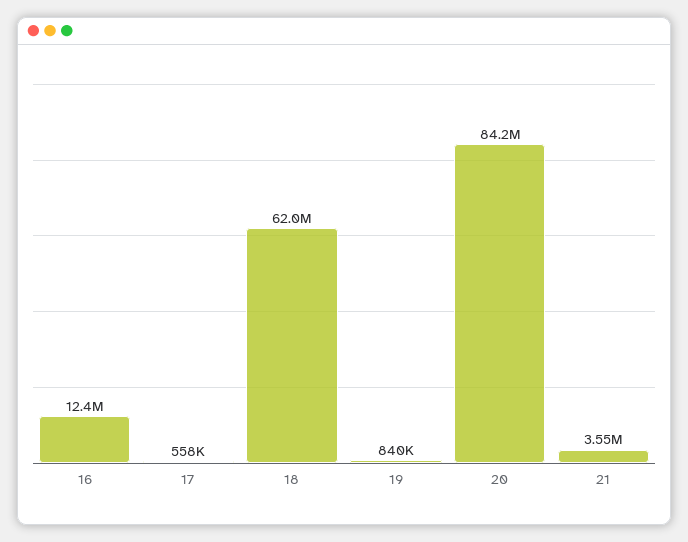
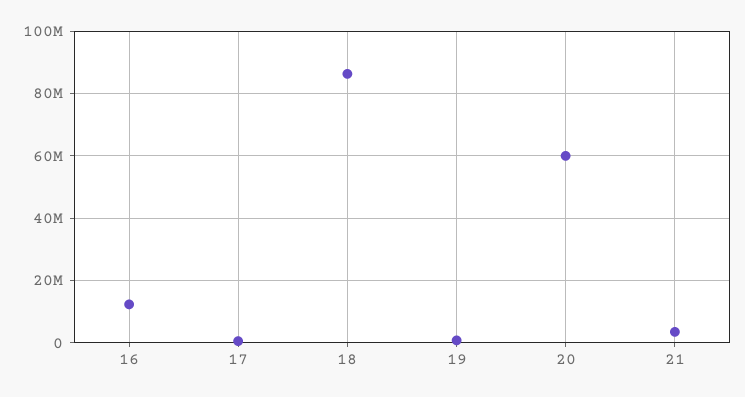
  {
    "16": 12400000,
    "17": 558000,
-   "18": 62000000,
+   "18": 86000000,
    "19": 840000,
-   "20": 84200000,
+   "20": 60000000,
    "21": 3550000
  }

